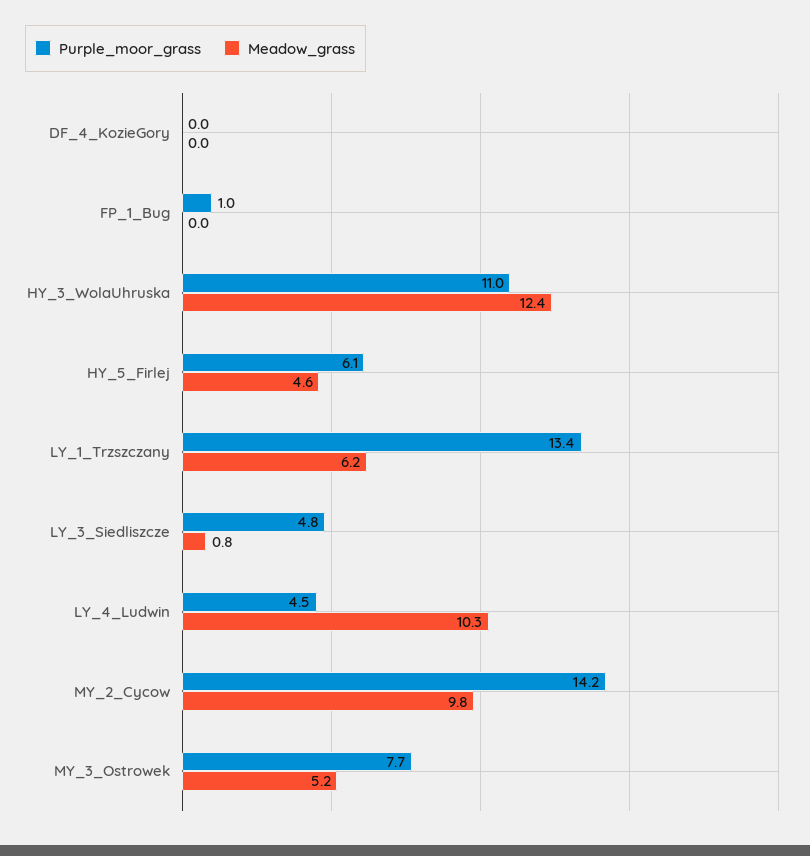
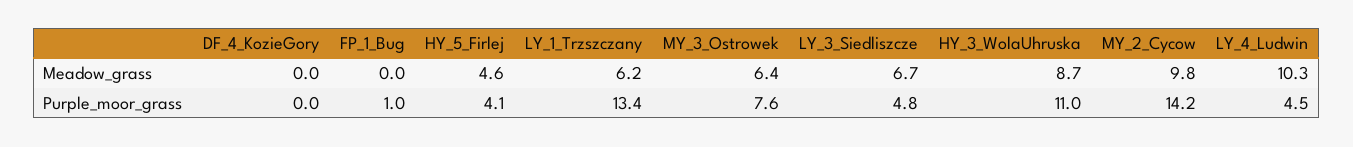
  {
    "Purple_moor_grass": {
      "DF_4_KozieGory": 0,
      "FP_1_Bug": 1,
      "HY_3_WolaUhruska": 11,
-     "HY_5_Firlej": 6.1,
+     "HY_5_Firlej": 4.1,
      "LY_1_Trzszczany": 13.4,
      "LY_3_Siedliszcze": 4.8,
      "LY_4_Ludwin": 4.5,
      "MY_2_Cycow": 14.2,
-     "MY_3_Ostrowek": 7.7
+     "MY_3_Ostrowek": 7.6
    },
    "Meadow_grass": {
      "DF_4_KozieGory": 0,
      "FP_1_Bug": 0,
-     "HY_3_WolaUhruska": 12.4,
+     "HY_3_WolaUhruska": 8.7,
      "HY_5_Firlej": 4.6,
      "LY_1_Trzszczany": 6.2,
-     "LY_3_Siedliszcze": 0.8,
+     "LY_3_Siedliszcze": 6.7,
      "LY_4_Ludwin": 10.3,
      "MY_2_Cycow": 9.8,
-     "MY_3_Ostrowek": 5.2
+     "MY_3_Ostrowek": 6.4
    }
  }

